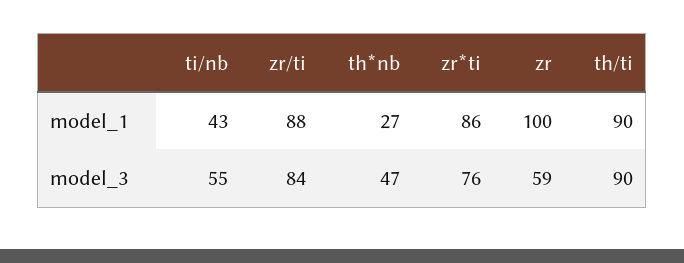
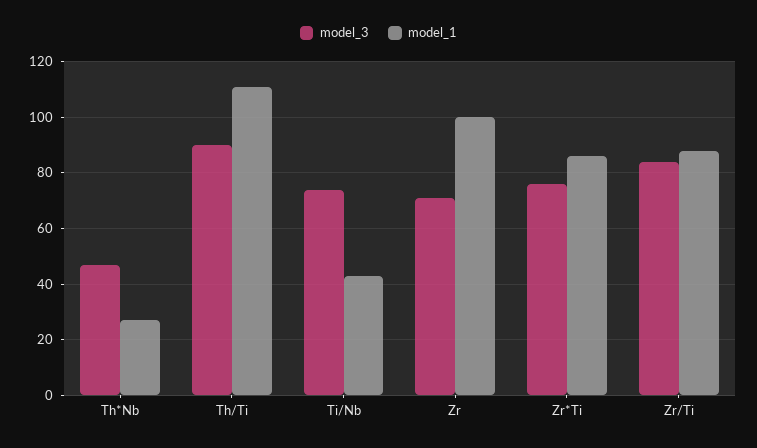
  {
    "model_1": {
      "ti/nb": 43,
      "zr/ti": 88,
      "th*nb": 27,
      "zr*ti": 86,
      "zr": 100,
-     "th/ti": 90
+     "th/ti": 110
    },
    "model_3": {
-     "ti/nb": 55,
+     "ti/nb": 75,
      "zr/ti": 84,
      "th*nb": 47,
      "zr*ti": 76,
-     "zr": 59,
+     "zr": 70,
      "th/ti": 90
    }
  }

